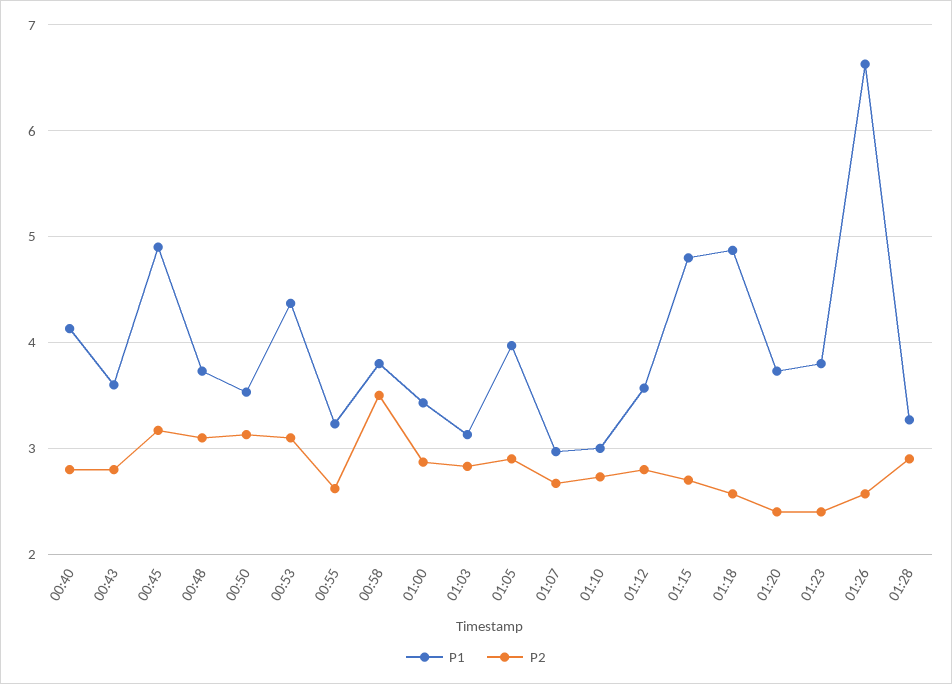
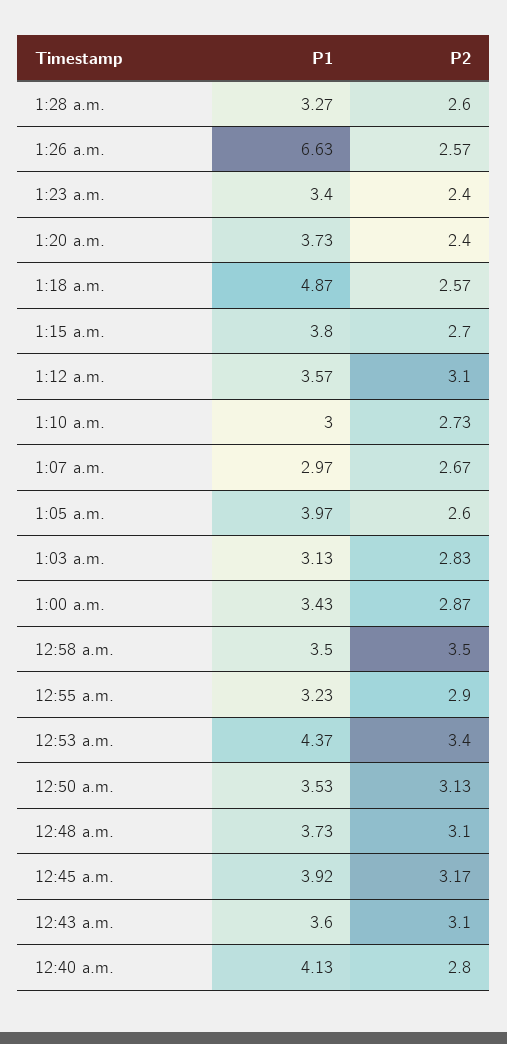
  {
    "P1": {
      "00:40": 4.13,
      "00:43": 3.6,
-     "00:45": 4.9,
+     "00:45": 3.92,
      "00:48": 3.73,
      "00:50": 3.53,
      "00:53": 4.37,
      "00:55": 3.23,
-     "00:58": 3.8,
+     "00:58": 3.5,
      "01:00": 3.43,
      "01:03": 3.13,
      "01:05": 3.97,
      "01:07": 2.97,
      "01:10": 3,
      "01:12": 3.57,
-     "01:15": 4.8,
+     "01:15": 3.8,
      "01:18": 4.87,
      "01:20": 3.73,
-     "01:23": 3.8,
+     "01:23": 3.4,
      "01:26": 6.63,
      "01:28": 3.27
    },
    "P2": {
      "00:40": 2.8,
-     "00:43": 2.8,
+     "00:43": 3.1,
      "00:45": 3.17,
      "00:48": 3.1,
      "00:50": 3.13,
-     "00:53": 3.1,
+     "00:53": 3.4,
-     "00:55": 2.6,
+     "00:55": 2.9,
      "00:58": 3.5,
      "01:00": 2.87,
      "01:03": 2.83,
-     "01:05": 2.9,
+     "01:05": 2.6,
      "01:07": 2.67,
      "01:10": 2.73,
-     "01:12": 2.8,
+     "01:12": 3.1,
      "01:15": 2.7,
      "01:18": 2.57,
      "01:20": 2.4,
      "01:23": 2.4,
      "01:26": 2.57,
-     "01:28": 2.9
+     "01:28": 2.6
    }
  }

